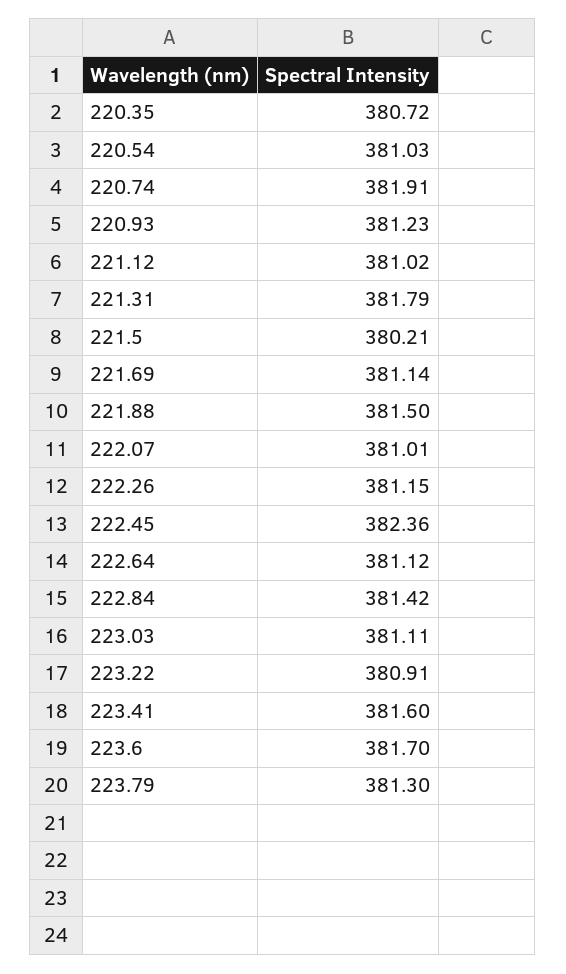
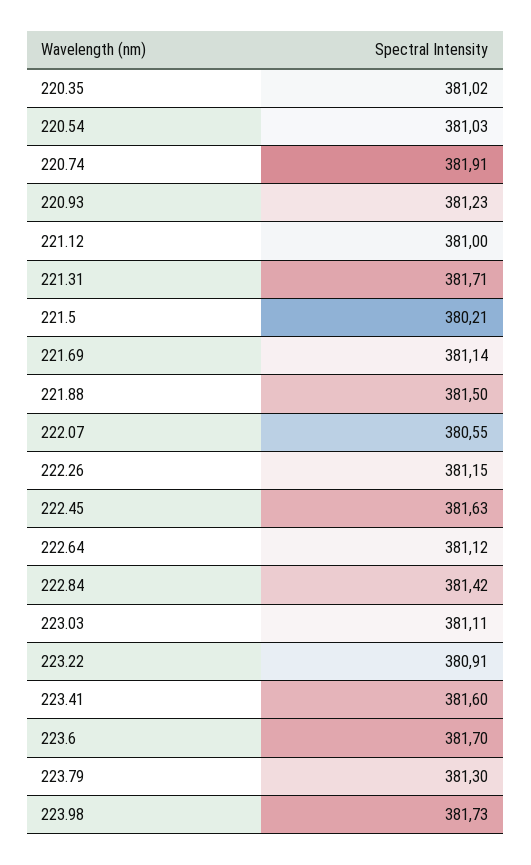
  {
-   "220.35": 380.72,
+   "220.35": 381.02,
    "220.54": 381.03,
    "220.74": 381.91,
    "220.93": 381.23,
-   "221.12": 381.02,
+   "221.12": 381,
-   "221.31": 381.79,
+   "221.31": 381.71,
    "221.5": 380.21,
    "221.69": 381.14,
    "221.88": 381.5,
-   "222.07": 381.01,
+   "222.07": 380.55,
    "222.26": 381.15,
-   "222.45": 382.36,
+   "222.45": 381.63,
    "222.64": 381.12,
    "222.84": 381.42,
    "223.03": 381.11,
    "223.22": 380.91,
    "223.41": 381.6,
    "223.6": 381.7,
-   "223.79": 381.3
+   "223.79": 381.3,
+   "223.98": 381.73
  }

